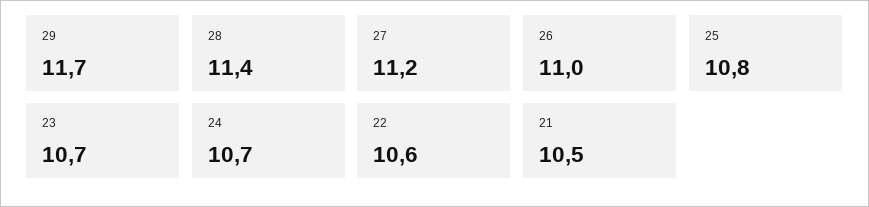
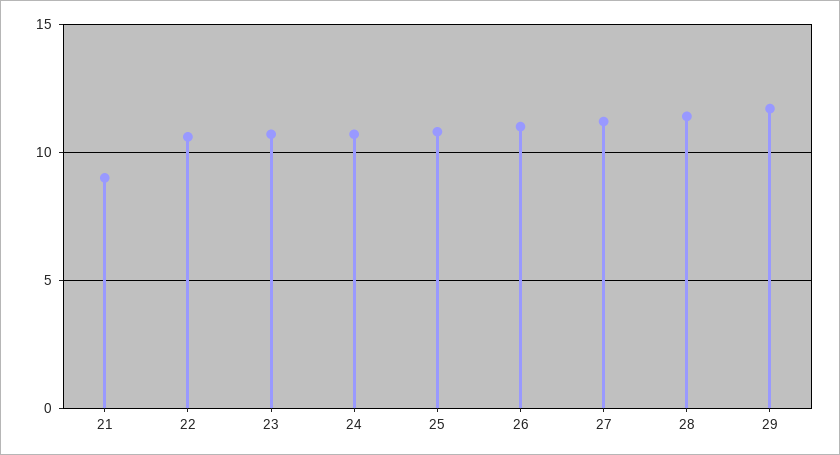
  {
    "29": 11.7,
    "28": 11.4,
    "27": 11.2,
    "26": 11,
    "25": 10.8,
    "23": 10.7,
    "24": 10.7,
    "22": 10.6,
-   "21": 10.5
+   "21": 9
  }

